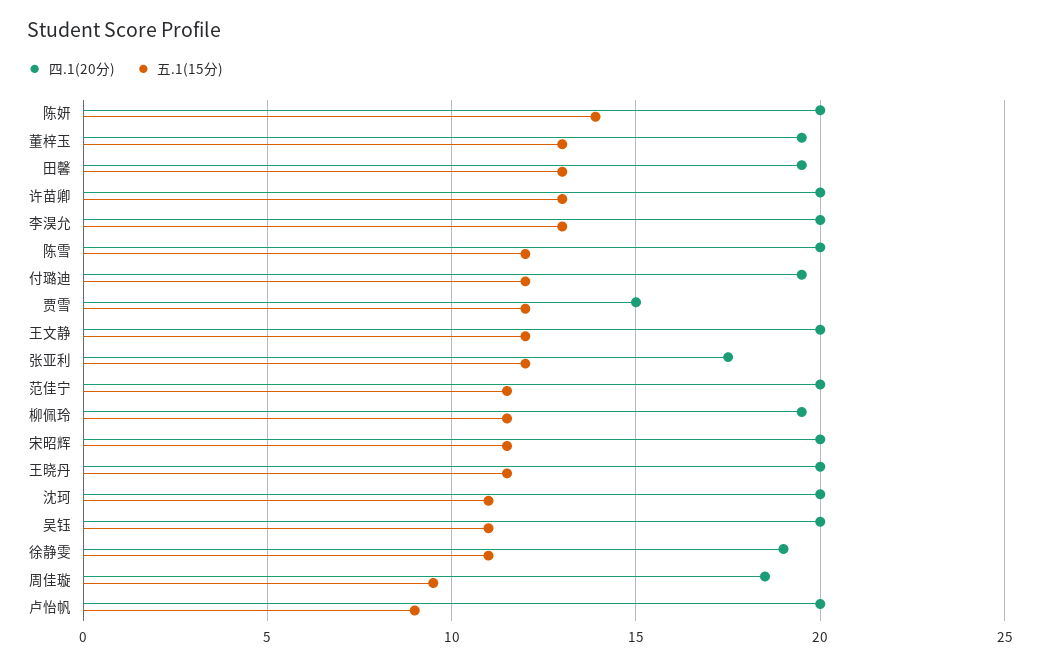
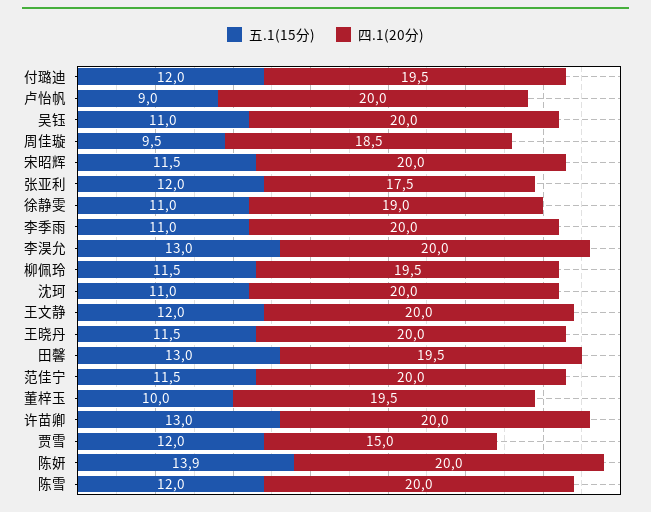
  {
    "四.1(20分)": {
      "陈妍": 20,
      "董梓玉": 19.5,
      "田馨": 19.5,
      "许苗卿": 20,
      "李淏允": 20,
      "陈雪": 20,
      "付璐迪": 19.5,
      "贾雪": 15,
      "王文静": 20,
      "张亚利": 17.5,
      "范佳宁": 20,
      "柳佩玲": 19.5,
      "宋昭辉": 20,
      "王晓丹": 20,
      "沈珂": 20,
      "吴钰": 20,
      "徐静雯": 19,
      "周佳璇": 18.5,
-     "卢怡帆": 20
+     "卢怡帆": 20,
+     "李季雨": 20
    },
    "五.1(15分)": {
      "陈妍": 13.9,
-     "董梓玉": 13,
+     "董梓玉": 10,
      "田馨": 13,
      "许苗卿": 13,
      "李淏允": 13,
      "陈雪": 12,
      "付璐迪": 12,
      "贾雪": 12,
      "王文静": 12,
      "张亚利": 12,
      "范佳宁": 11.5,
      "柳佩玲": 11.5,
      "宋昭辉": 11.5,
      "王晓丹": 11.5,
      "沈珂": 11,
      "吴钰": 11,
      "徐静雯": 11,
      "周佳璇": 9.5,
-     "卢怡帆": 9
+     "卢怡帆": 9,
+     "李季雨": 11
    }
  }

